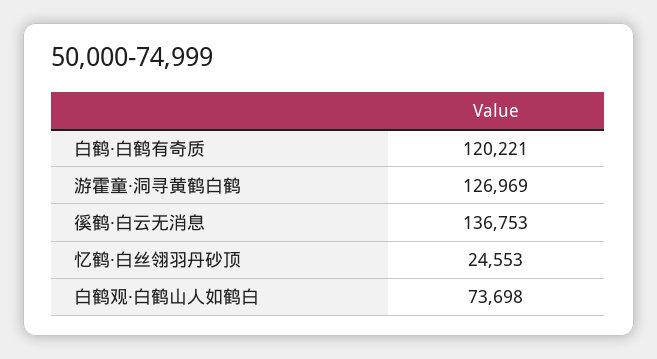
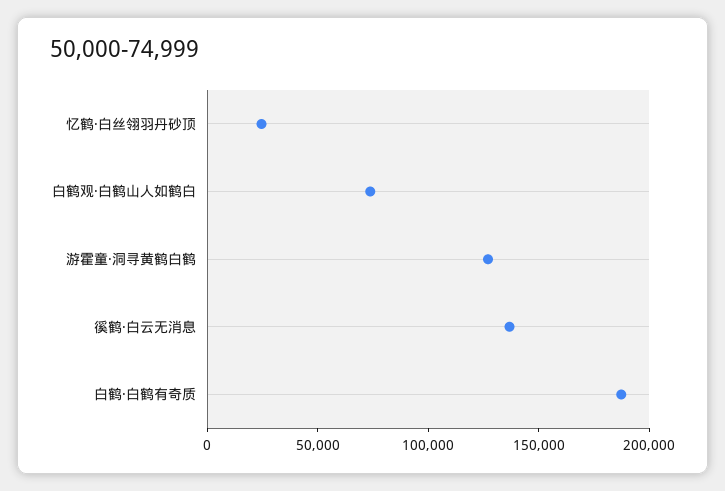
  {
-   "白鹤·白鹤有奇质": 120221,
+   "白鹤·白鹤有奇质": 190000,
    "游霍童·洞寻黄鹤白鹤": 126969,
    "徯鹤·白云无消息": 136753,
    "忆鹤·白丝翎羽丹砂顶": 24553,
    "白鹤观·白鹤山人如鹤白": 73698
  }

